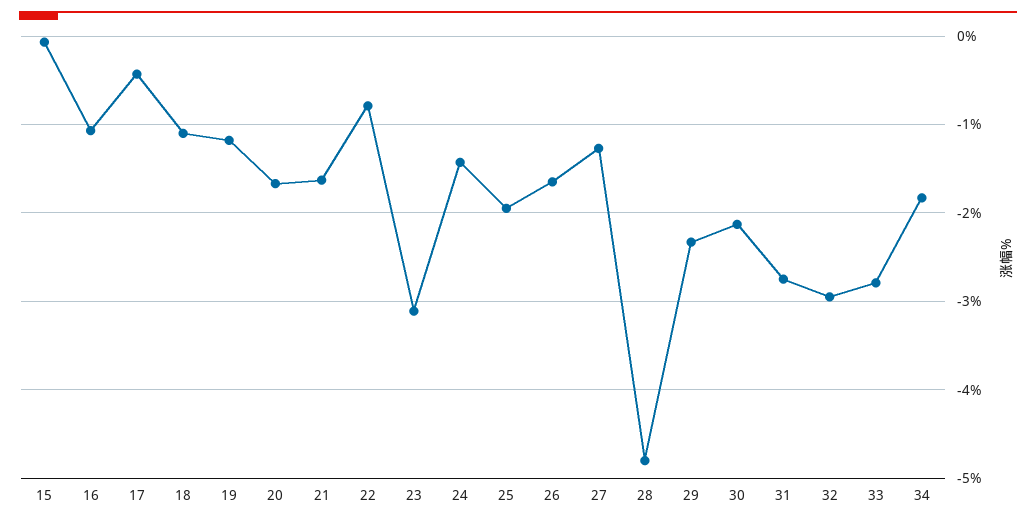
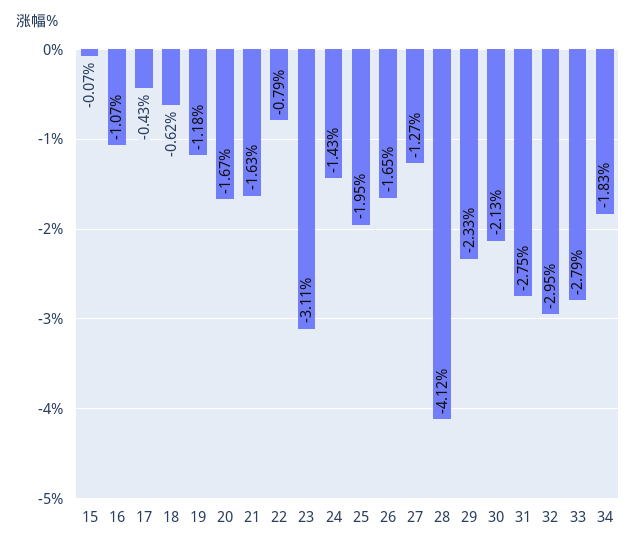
  {
    "15": -0.07,
    "16": -1.07,
    "17": -0.43,
-   "18": -1.1,
+   "18": -0.62,
    "19": -1.18,
    "20": -1.67,
    "21": -1.63,
    "22": -0.79,
    "23": -3.11,
    "24": -1.43,
    "25": -1.95,
    "26": -1.65,
    "27": -1.27,
-   "28": -4.8,
+   "28": -4.12,
    "29": -2.33,
    "30": -2.13,
    "31": -2.75,
    "32": -2.95,
    "33": -2.79,
    "34": -1.83
  }

